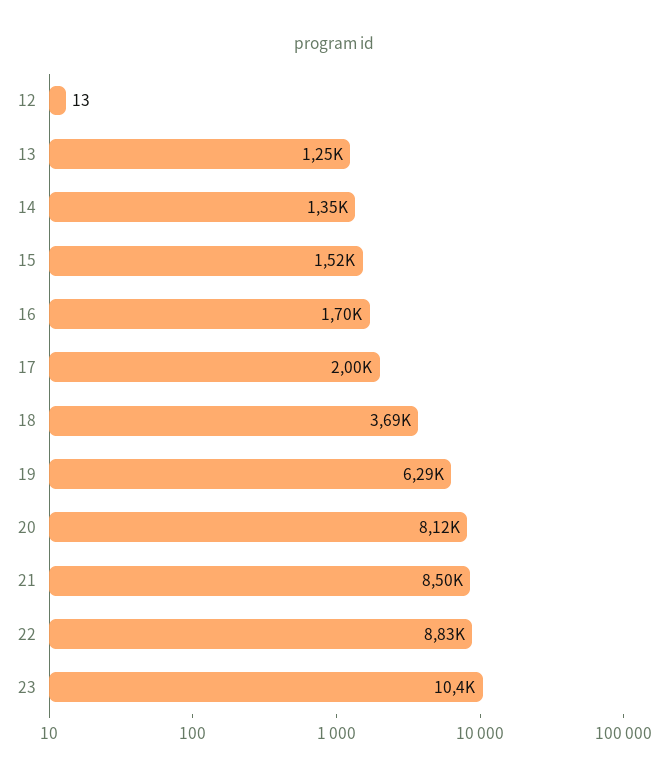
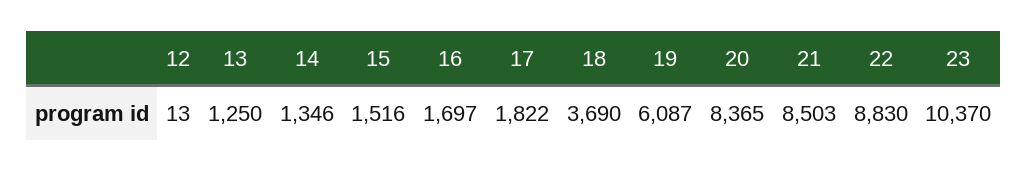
  {
    "12": 13,
    "13": 1250,
    "14": 1346,
    "15": 1516,
    "16": 1697,
-   "17": 2000,
+   "17": 1822,
    "18": 3690,
-   "19": 6290,
+   "19": 6087,
-   "20": 8120,
+   "20": 8365,
    "21": 8503,
    "22": 8830,
    "23": 10370
  }

